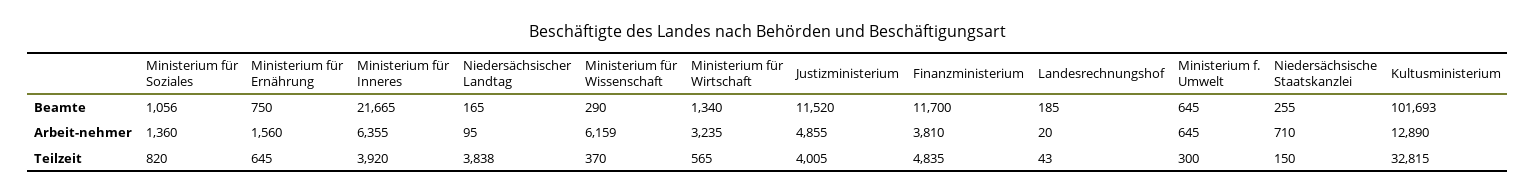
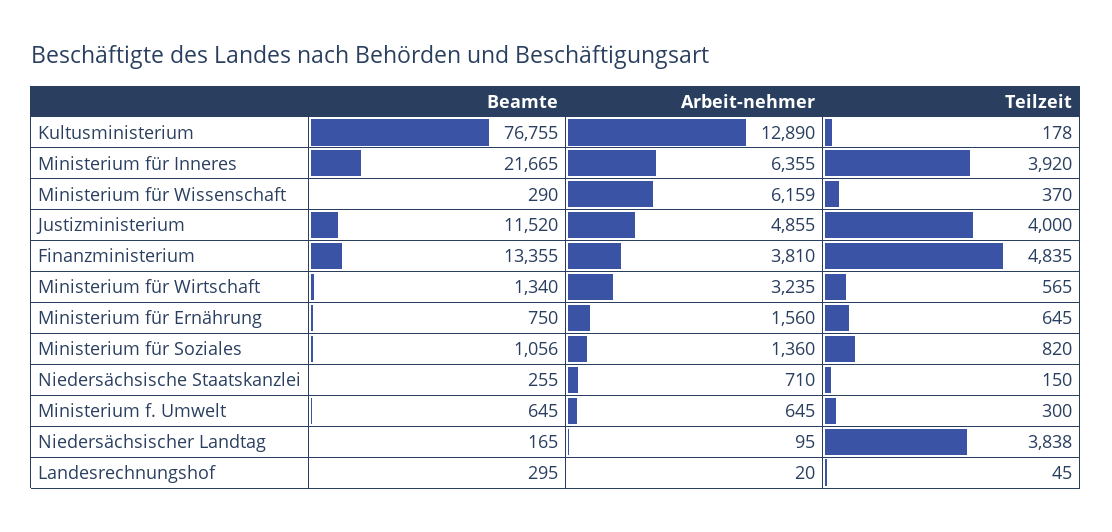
  {
    "Ministerium für Soziales": {
      "Beamte": 1056,
      "Arbeit-nehmer": 1360,
      "Teilzeit": 820
    },
    "Ministerium für Ernährung": {
      "Beamte": 750,
      "Arbeit-nehmer": 1560,
      "Teilzeit": 645
    },
    "Ministerium für Inneres": {
      "Beamte": 21665,
      "Arbeit-nehmer": 6355,
      "Teilzeit": 3920
    },
    "Niedersächsischer Landtag": {
      "Beamte": 165,
      "Arbeit-nehmer": 95,
      "Teilzeit": 3838
    },
    "Ministerium für Wissenschaft": {
      "Beamte": 290,
      "Arbeit-nehmer": 6159,
      "Teilzeit": 370
    },
    "Ministerium für Wirtschaft": {
      "Beamte": 1340,
      "Arbeit-nehmer": 3235,
      "Teilzeit": 565
    },
    "Justizministerium": {
      "Beamte": 11520,
      "Arbeit-nehmer": 4855,
-     "Teilzeit": 4005
+     "Teilzeit": 4000
    },
    "Finanzministerium": {
-     "Beamte": 11700,
+     "Beamte": 13355,
      "Arbeit-nehmer": 3810,
      "Teilzeit": 4835
    },
    "Landesrechnungshof": {
-     "Beamte": 185,
+     "Beamte": 295,
      "Arbeit-nehmer": 20,
-     "Teilzeit": 43
+     "Teilzeit": 45
    },
    "Ministerium f. Umwelt": {
      "Beamte": 645,
      "Arbeit-nehmer": 645,
      "Teilzeit": 300
    },
    "Niedersächsische Staatskanzlei": {
      "Beamte": 255,
      "Arbeit-nehmer": 710,
      "Teilzeit": 150
    },
    "Kultusministerium": {
-     "Beamte": 101693,
+     "Beamte": 76755,
      "Arbeit-nehmer": 12890,
-     "Teilzeit": 32815
+     "Teilzeit": 178
    }
  }

